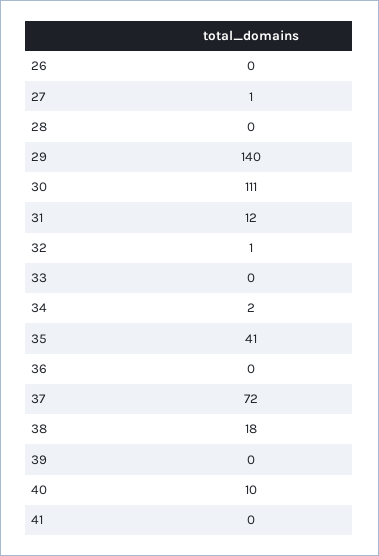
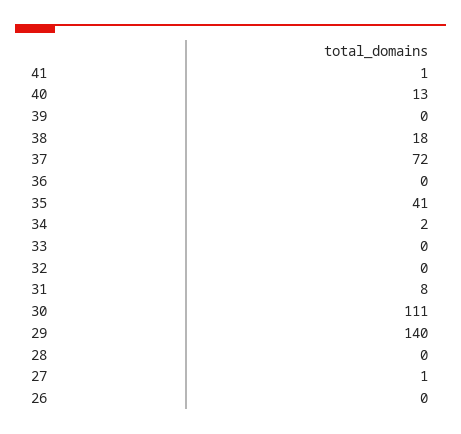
  {
    "26": 0,
    "27": 1,
    "28": 0,
    "29": 140,
    "30": 111,
-   "31": 12,
+   "31": 8,
-   "32": 1,
+   "32": 0,
    "33": 0,
    "34": 2,
    "35": 41,
    "36": 0,
    "37": 72,
    "38": 18,
    "39": 0,
-   "40": 10,
+   "40": 13,
-   "41": 0
+   "41": 1
  }

